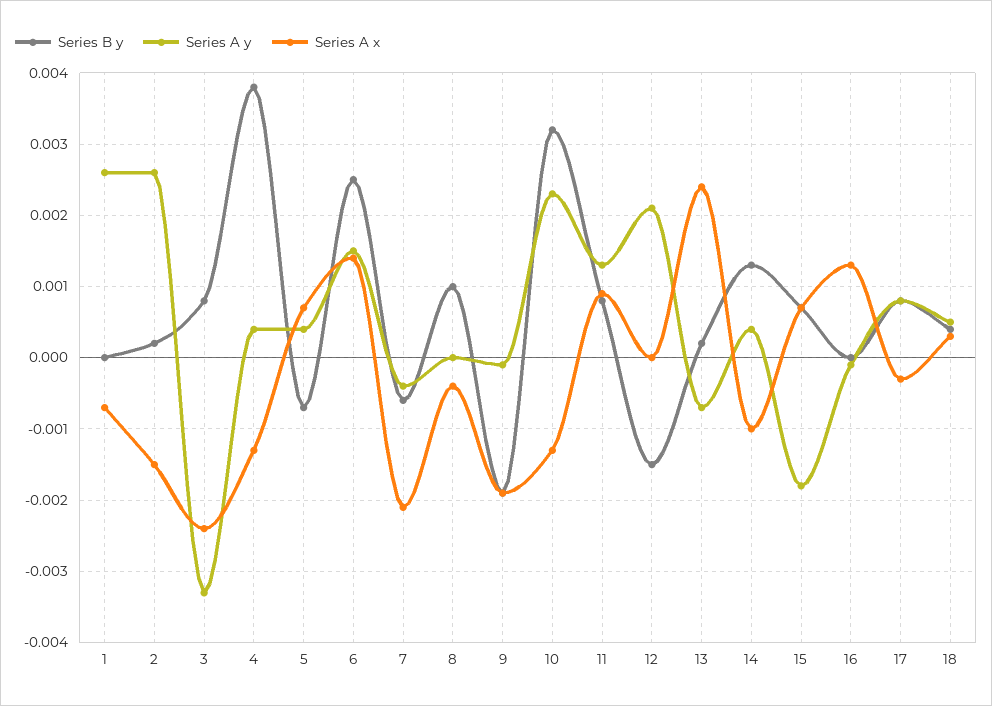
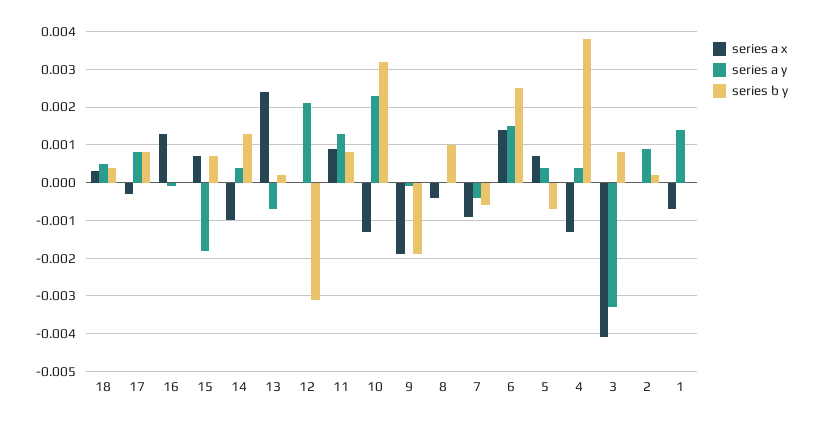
  {
    "Series B y": {
      "1": 0,
      "2": 0.0002,
      "3": 0.0008,
      "4": 0.0038,
      "5": -0.0007,
      "6": 0.0025,
      "7": -0.0006,
      "8": 0.001,
      "9": -0.0019,
      "10": 0.0032,
      "11": 0.0008,
-     "12": -0.0015,
+     "12": -0.003,
      "13": 0.0002,
      "14": 0.0013,
      "15": 0.0007,
      "16": 0,
      "17": 0.0008,
      "18": 0.0004
    },
    "Series A y": {
-     "1": 0.0026,
+     "1": 0.0015,
-     "2": 0.0026,
+     "2": 0.001,
      "3": -0.0033,
      "4": 0.0004,
      "5": 0.0004,
      "6": 0.0015,
      "7": -0.0004,
      "8": 0,
      "9": -0.0001,
      "10": 0.0023,
      "11": 0.0013,
      "12": 0.0021,
      "13": -0.0007,
      "14": 0.0004,
      "15": -0.0018,
      "16": -0.0001,
      "17": 0.0008,
      "18": 0.0005
    },
    "Series A x": {
      "1": -0.0007,
-     "2": -0.0015,
+     "2": 0,
-     "3": -0.0024,
+     "3": -0.004,
      "4": -0.0013,
      "5": 0.0007,
      "6": 0.0014,
-     "7": -0.0021,
+     "7": -0.001,
      "8": -0.0004,
      "9": -0.0019,
      "10": -0.0013,
      "11": 0.0009,
      "12": 0,
      "13": 0.0024,
      "14": -0.001,
      "15": 0.0007,
      "16": 0.0013,
      "17": -0.0003,
      "18": 0.0003
    }
  }

